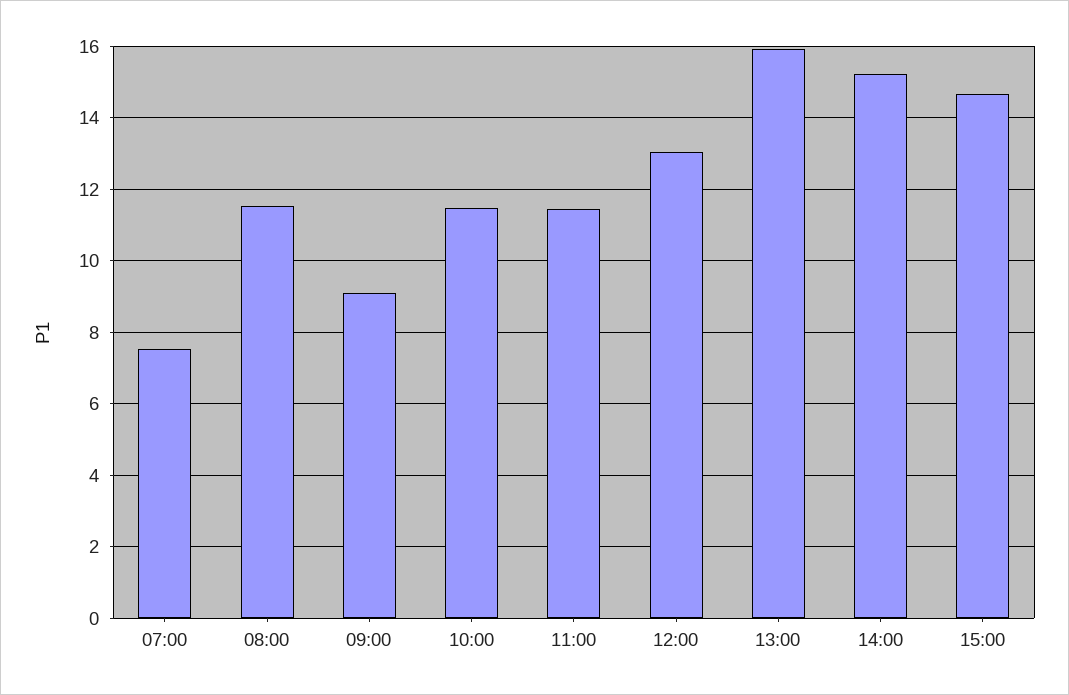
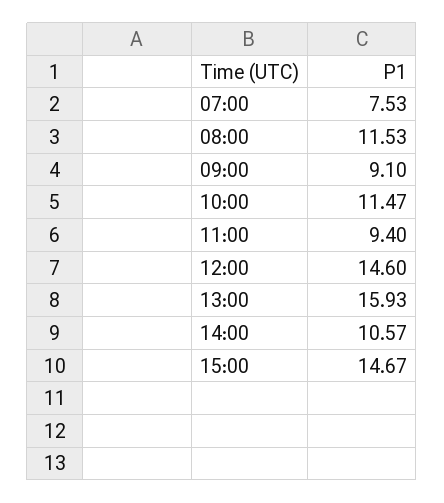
  {
    "07:00": 7.53,
    "08:00": 11.53,
    "09:00": 9.1,
    "10:00": 11.47,
-   "11:00": 11.4,
+   "11:00": 9.4,
-   "12:00": 13,
+   "12:00": 14.6,
    "13:00": 15.93,
-   "14:00": 15.2,
+   "14:00": 10.57,
    "15:00": 14.67
  }

